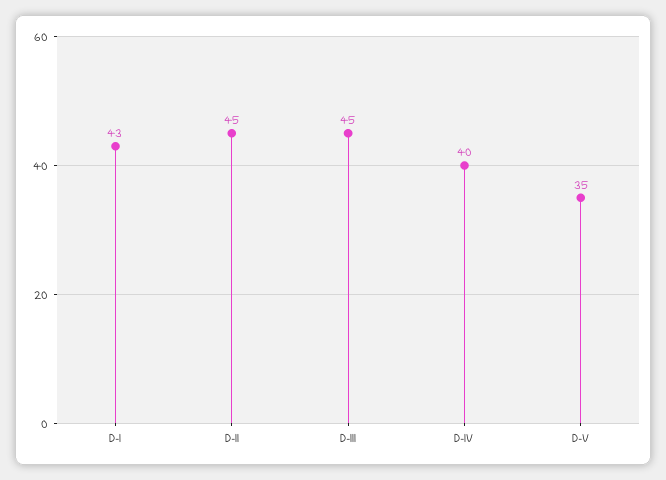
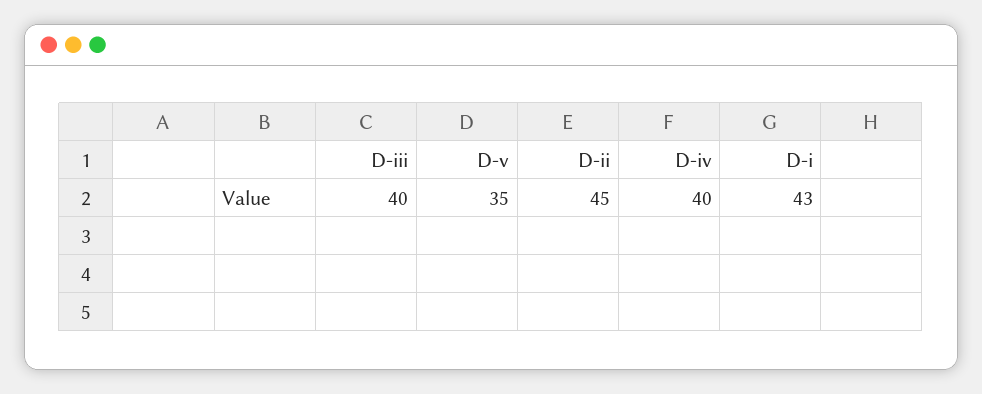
  {
    "D-I": 43,
    "D-II": 45,
-   "D-III": 45,
+   "D-III": 40,
    "D-IV": 40,
    "D-V": 35
  }

